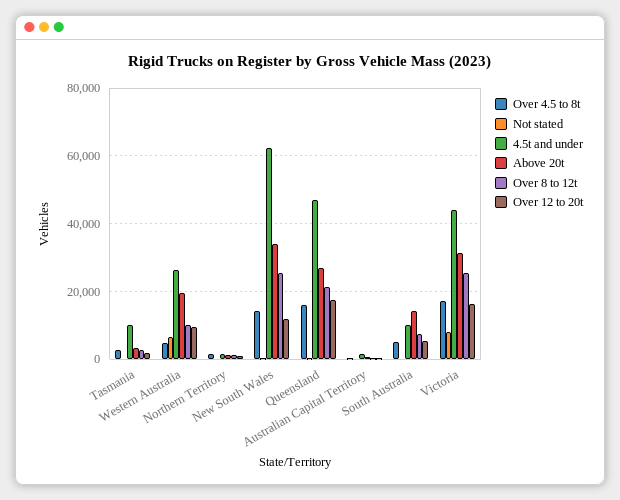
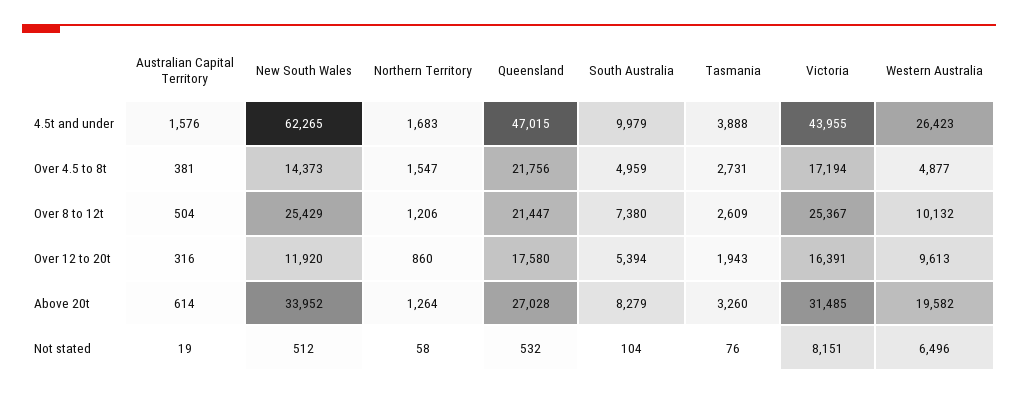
  {
    "Over 4.5 to 8t": {
      "Tasmania": 2731,
      "Western Australia": 4877,
      "Northern Territory": 1547,
      "New South Wales": 14373,
-     "Queensland": 16000,
+     "Queensland": 21756,
      "Australian Capital Territory": 381,
      "South Australia": 4959,
      "Victoria": 17194
    },
    "Not stated": {
      "Tasmania": 76,
      "Western Australia": 6496,
      "Northern Territory": 58,
      "New South Wales": 512,
      "Queensland": 532,
      "Australian Capital Territory": 19,
      "South Australia": 104,
      "Victoria": 8151
    },
    "4.5t and under": {
-     "Tasmania": 10000,
+     "Tasmania": 3888,
      "Western Australia": 26423,
      "Northern Territory": 1683,
      "New South Wales": 62265,
      "Queensland": 47015,
      "Australian Capital Territory": 1576,
      "South Australia": 9979,
      "Victoria": 43955
    },
    "Above 20t": {
      "Tasmania": 3260,
      "Western Australia": 19582,
      "Northern Territory": 1264,
      "New South Wales": 33952,
      "Queensland": 27028,
      "Australian Capital Territory": 614,
-     "South Australia": 14000,
+     "South Australia": 8279,
      "Victoria": 31485
    },
    "Over 8 to 12t": {
      "Tasmania": 2609,
      "Western Australia": 10132,
      "Northern Territory": 1206,
      "New South Wales": 25429,
      "Queensland": 21447,
      "Australian Capital Territory": 504,
      "South Australia": 7380,
      "Victoria": 25367
    },
    "Over 12 to 20t": {
      "Tasmania": 1943,
      "Western Australia": 9613,
      "Northern Territory": 860,
      "New South Wales": 11920,
      "Queensland": 17580,
      "Australian Capital Territory": 316,
      "South Australia": 5394,
      "Victoria": 16391
    }
  }

